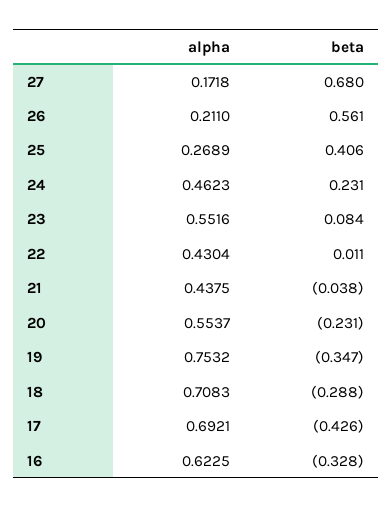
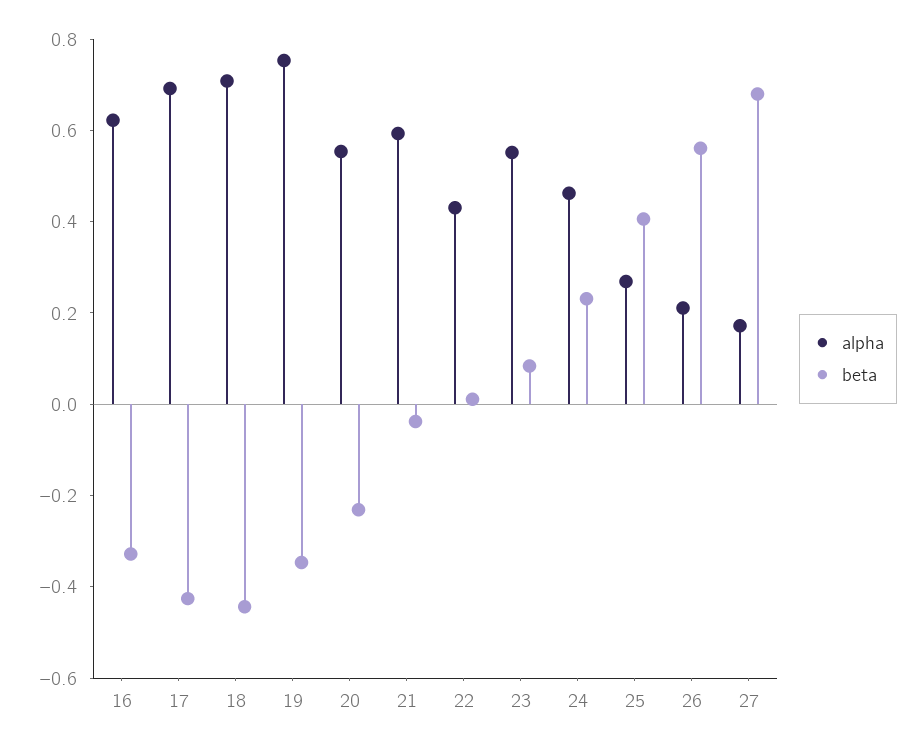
  {
    "alpha": {
      "27": 0.1718,
      "26": 0.211,
      "25": 0.2689,
      "24": 0.4623,
      "23": 0.5516,
      "22": 0.4304,
-     "21": 0.4375,
+     "21": 0.6,
      "20": 0.5537,
      "19": 0.7532,
      "18": 0.7083,
      "17": 0.6921,
      "16": 0.6225
    },
    "beta": {
      "27": 0.68,
      "26": 0.561,
      "25": 0.406,
      "24": 0.231,
      "23": 0.084,
      "22": 0.011,
      "21": -0.038,
      "20": -0.231,
      "19": -0.347,
-     "18": -0.288,
+     "18": -0.45,
      "17": -0.426,
      "16": -0.328
    }
  }

